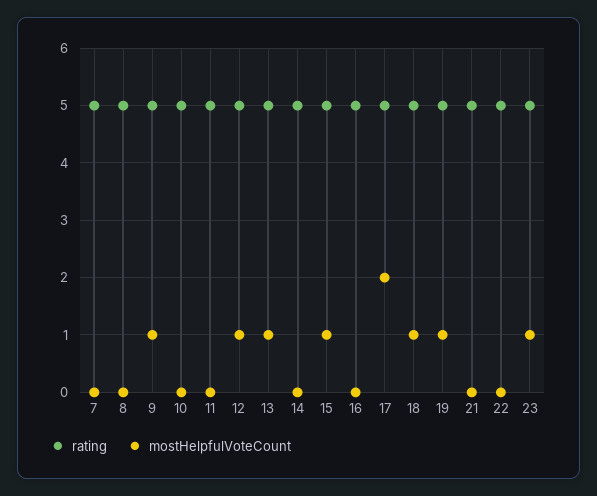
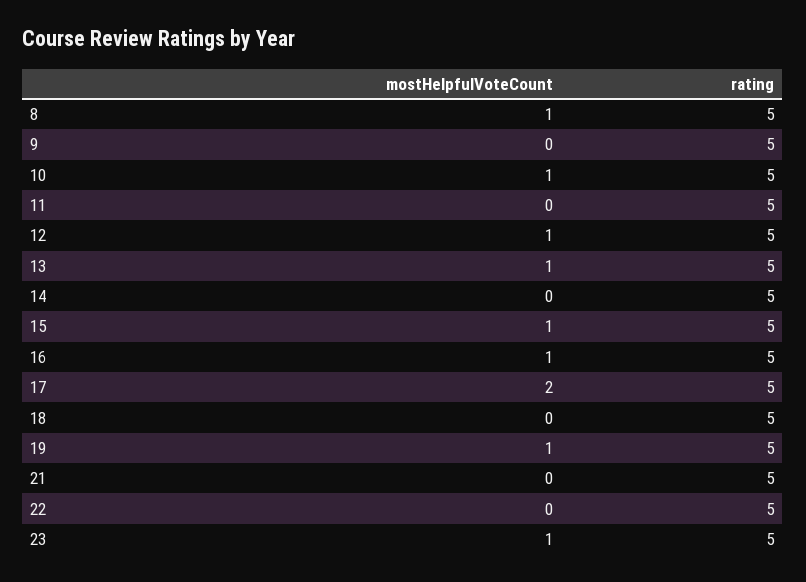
  {
    "rating": {
-     "7": 5,
      "8": 5,
      "9": 5,
      "10": 5,
      "11": 5,
      "12": 5,
      "13": 5,
      "14": 5,
      "15": 5,
      "16": 5,
      "17": 5,
      "18": 5,
      "19": 5,
      "21": 5,
      "22": 5,
      "23": 5
    },
    "mostHelpfulVoteCount": {
-     "7": 0,
-     "8": 0,
+     "8": 1,
-     "9": 1,
+     "9": 0,
-     "10": 0,
+     "10": 1,
      "11": 0,
      "12": 1,
      "13": 1,
      "14": 0,
      "15": 1,
-     "16": 0,
+     "16": 1,
      "17": 2,
-     "18": 1,
+     "18": 0,
      "19": 1,
      "21": 0,
      "22": 0,
      "23": 1
    }
  }

